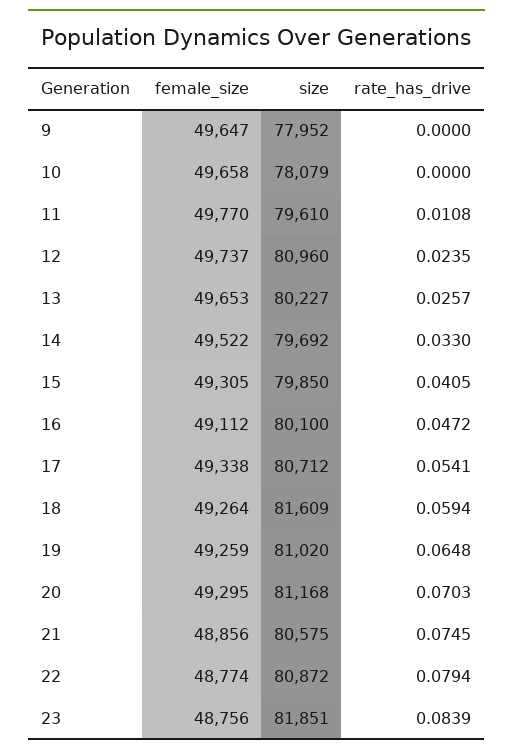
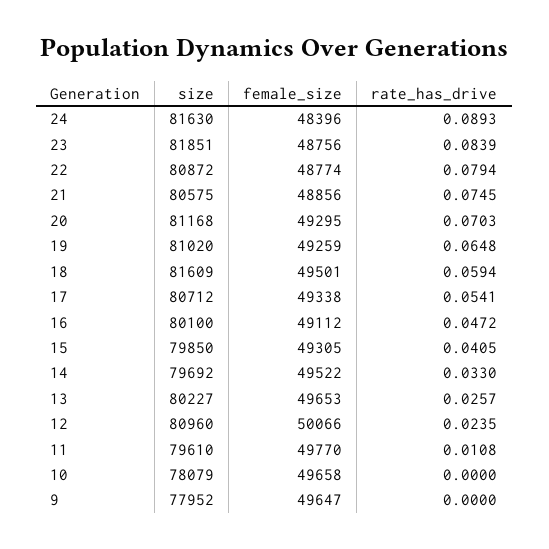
  {
    "female_size": {
      "9": 49647,
      "10": 49658,
      "11": 49770,
-     "12": 49737,
+     "12": 50066,
      "13": 49653,
      "14": 49522,
      "15": 49305,
      "16": 49112,
      "17": 49338,
-     "18": 49264,
+     "18": 49501,
      "19": 49259,
      "20": 49295,
      "21": 48856,
      "22": 48774,
-     "23": 48756
+     "23": 48756,
+     "24": 48396
    },
    "size": {
      "9": 77952,
      "10": 78079,
      "11": 79610,
      "12": 80960,
      "13": 80227,
      "14": 79692,
      "15": 79850,
      "16": 80100,
      "17": 80712,
      "18": 81609,
      "19": 81020,
      "20": 81168,
      "21": 80575,
      "22": 80872,
-     "23": 81851
+     "23": 81851,
+     "24": 81630
    },
    "rate_has_drive": {
      "9": 0,
      "10": 0,
      "11": 0.0108,
      "12": 0.0235,
      "13": 0.0257,
      "14": 0.033,
      "15": 0.0405,
      "16": 0.0472,
      "17": 0.0541,
      "18": 0.0594,
      "19": 0.0648,
      "20": 0.0703,
      "21": 0.0745,
      "22": 0.0794,
-     "23": 0.0839
+     "23": 0.0839,
+     "24": 0.0893
    }
  }

